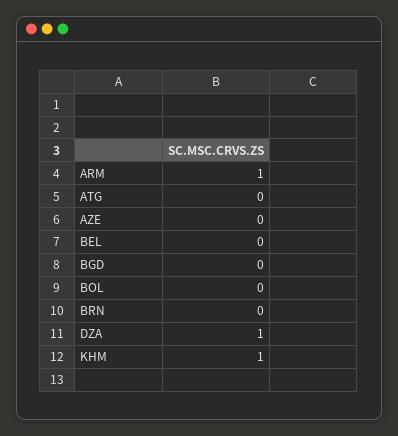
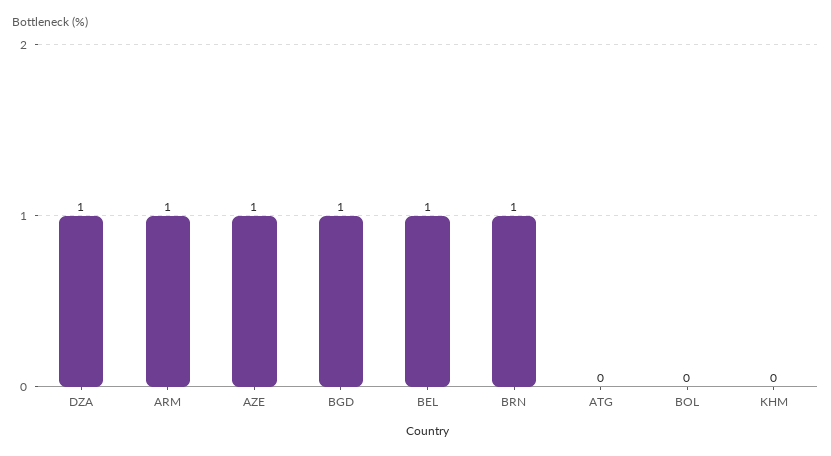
  {
    "ARM": 1,
    "ATG": 0,
-   "AZE": 0,
+   "AZE": 1,
-   "BEL": 0,
+   "BEL": 1,
-   "BGD": 0,
+   "BGD": 1,
    "BOL": 0,
-   "BRN": 0,
+   "BRN": 1,
    "DZA": 1,
-   "KHM": 1
+   "KHM": 0
  }

